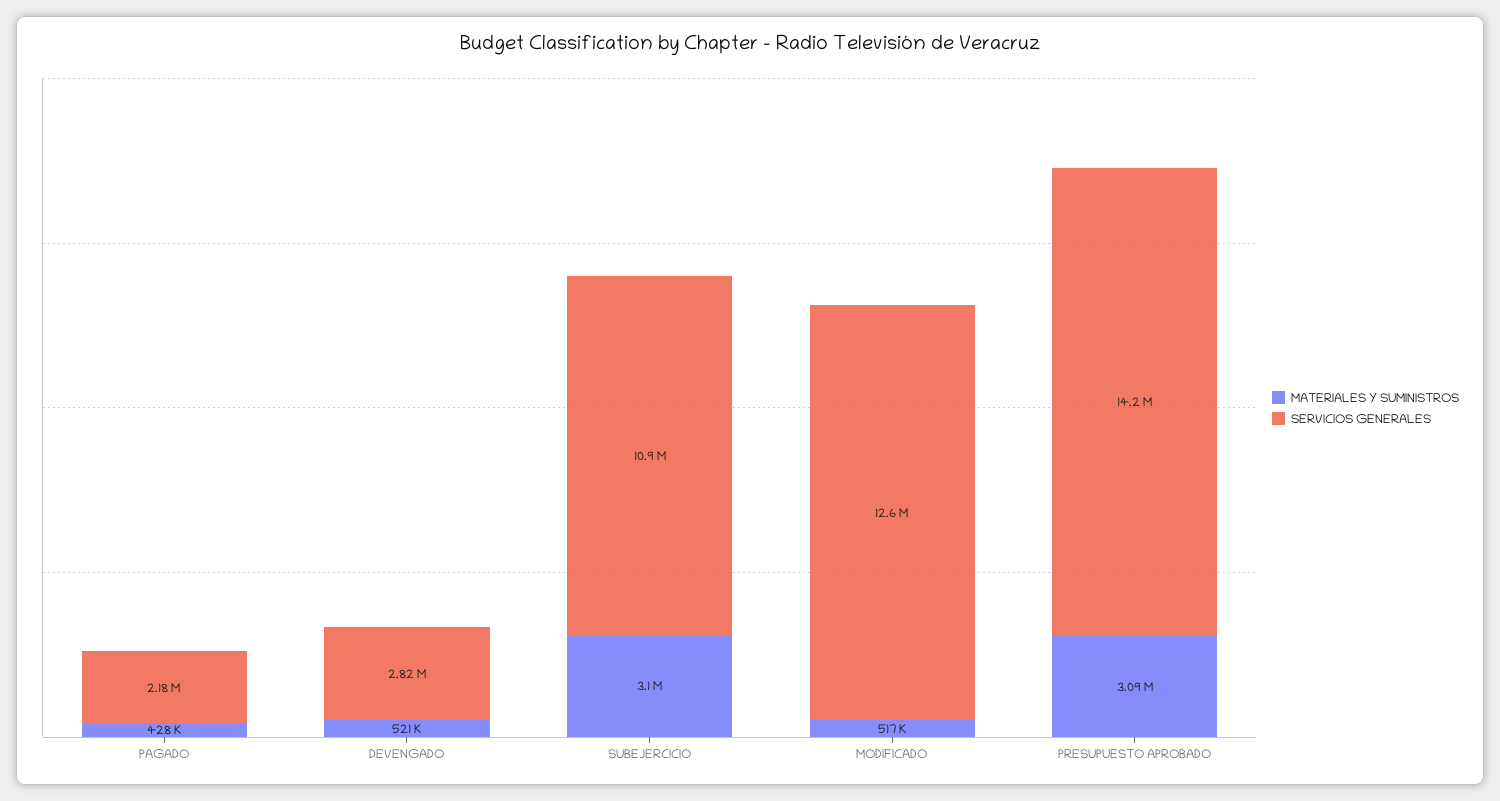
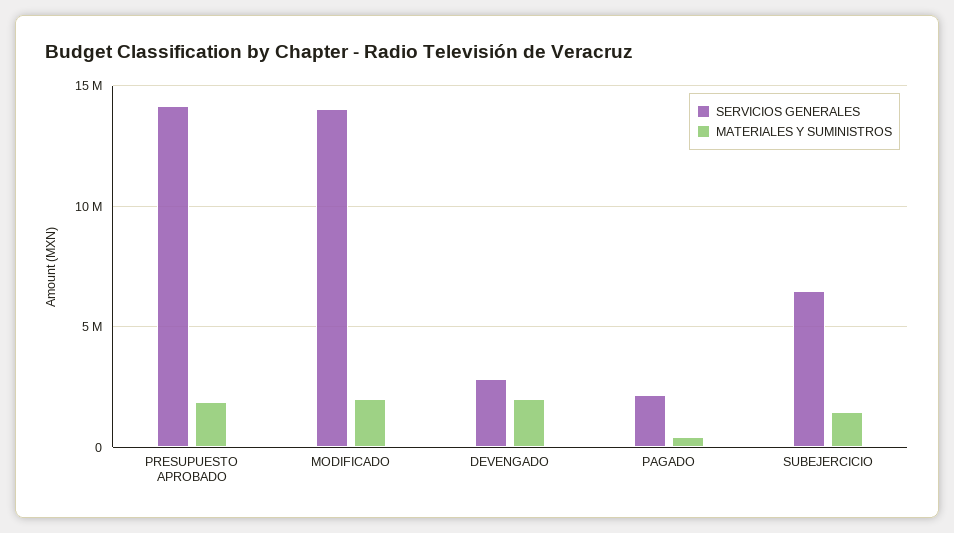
  {
    "MATERIALES Y SUMINISTROS": {
      "PAGADO": 428000,
-     "DEVENGADO": 521000,
+     "DEVENGADO": 2000000,
-     "SUBEJERCICIO": 3100000,
+     "SUBEJERCICIO": 1500000,
-     "MODIFICADO": 517000,
+     "MODIFICADO": 2000000,
-     "PRESUPUESTO APROBADO": 3090000
+     "PRESUPUESTO APROBADO": 2000000
    },
    "SERVICIOS GENERALES": {
      "PAGADO": 2180000,
      "DEVENGADO": 2820000,
-     "SUBEJERCICIO": 10900000,
+     "SUBEJERCICIO": 6500000,
-     "MODIFICADO": 12600000,
+     "MODIFICADO": 14000000,
      "PRESUPUESTO APROBADO": 14200000
    }
  }

